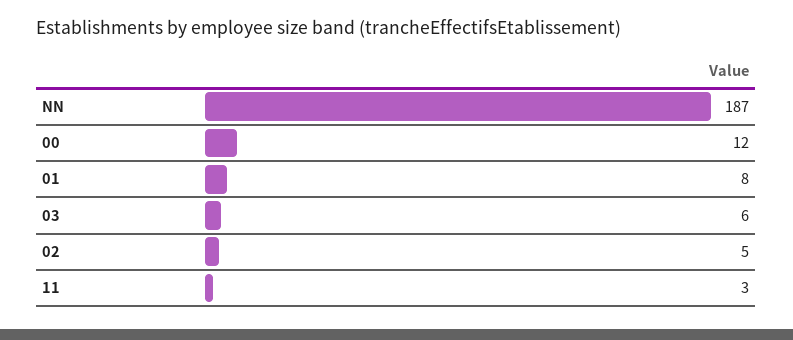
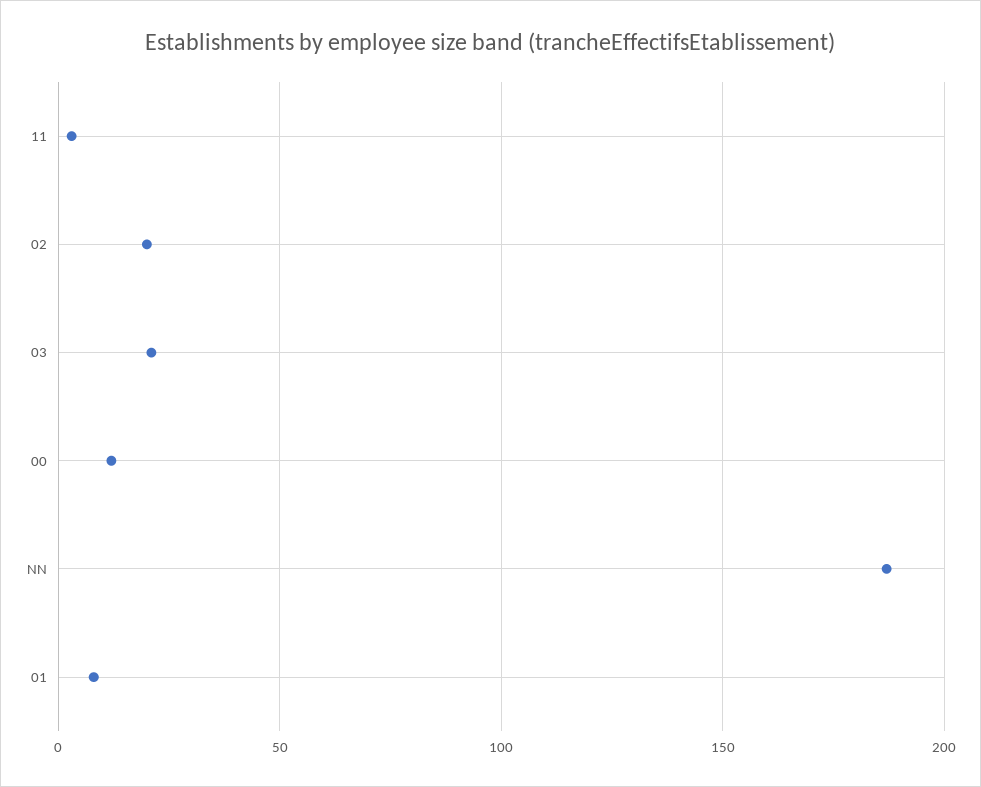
  {
    "NN": 187,
    "00": 12,
    "01": 8,
-   "03": 6,
+   "03": 20,
-   "02": 5,
+   "02": 20,
    "11": 3
  }

